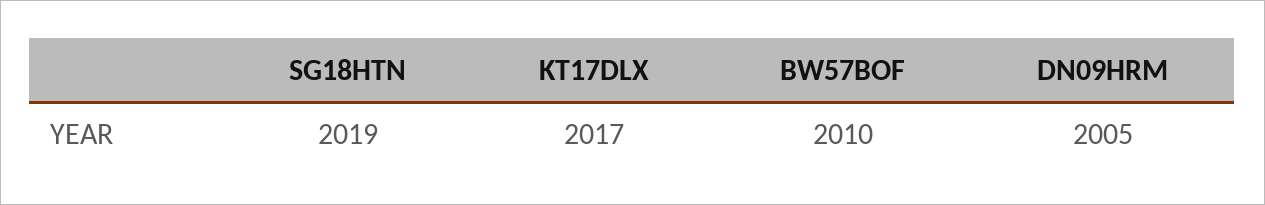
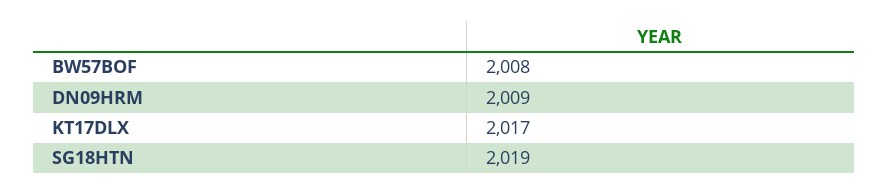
  {
    "SG18HTN": 2019,
    "KT17DLX": 2017,
-   "BW57BOF": 2010,
+   "BW57BOF": 2008,
-   "DN09HRM": 2005
+   "DN09HRM": 2009
  }

